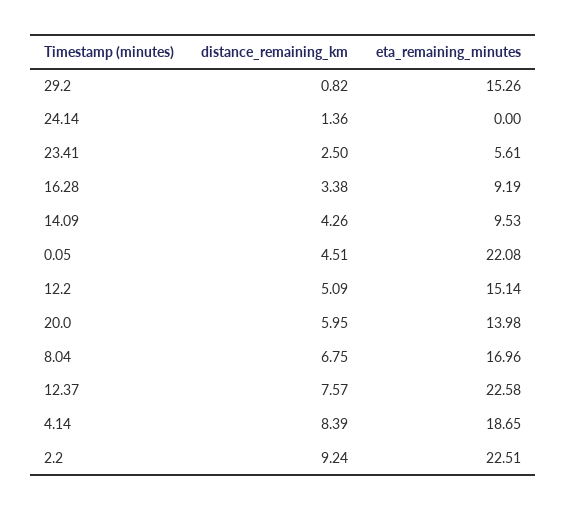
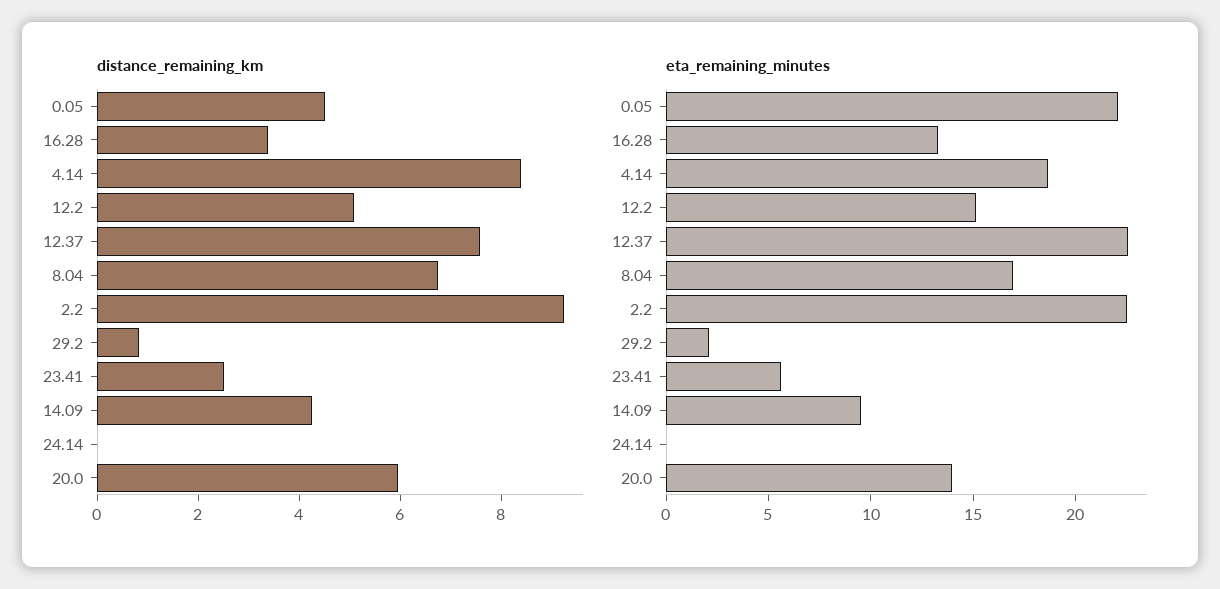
  {
    "distance_remaining_km": {
      "29.2": 0.82,
-     "24.14": 1.36,
+     "24.14": 0,
      "23.41": 2.5,
      "16.28": 3.38,
      "14.09": 4.26,
      "0.05": 4.51,
      "12.2": 5.09,
      "20.0": 5.95,
      "8.04": 6.75,
      "12.37": 7.57,
      "4.14": 8.39,
      "2.2": 9.24
    },
    "eta_remaining_minutes": {
-     "29.2": 15.26,
+     "29.2": 2,
      "24.14": 0,
      "23.41": 5.61,
-     "16.28": 9.19,
+     "16.28": 13,
      "14.09": 9.53,
      "0.05": 22.08,
      "12.2": 15.14,
      "20.0": 13.98,
      "8.04": 16.96,
      "12.37": 22.58,
      "4.14": 18.65,
      "2.2": 22.51
    }
  }

